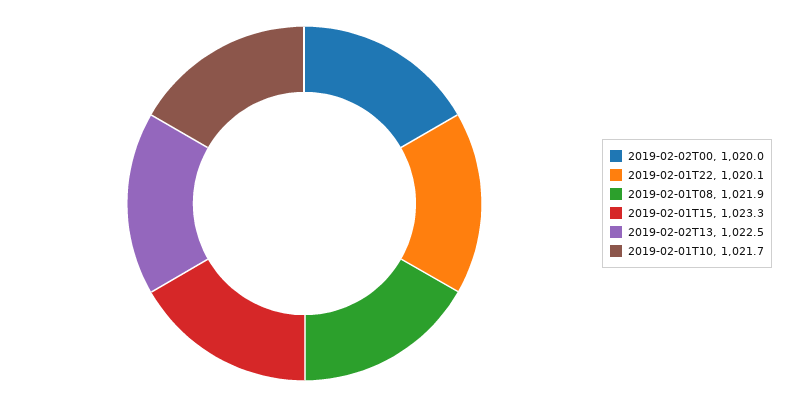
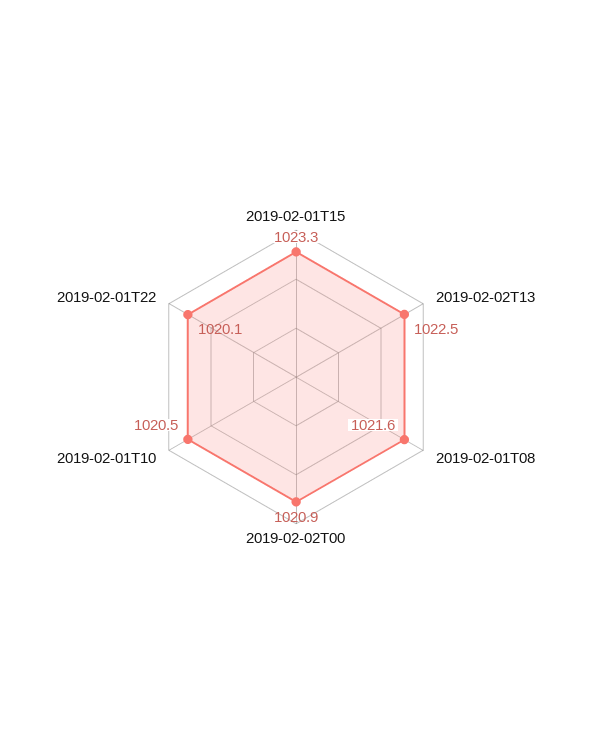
  {
-   "2019-02-02T00": 1020,
+   "2019-02-02T00": 1020.9,
    "2019-02-01T22": 1020.1,
-   "2019-02-01T08": 1021.9,
+   "2019-02-01T08": 1021.6,
    "2019-02-01T15": 1023.3,
    "2019-02-02T13": 1022.5,
-   "2019-02-01T10": 1021.7
+   "2019-02-01T10": 1020.5
  }

